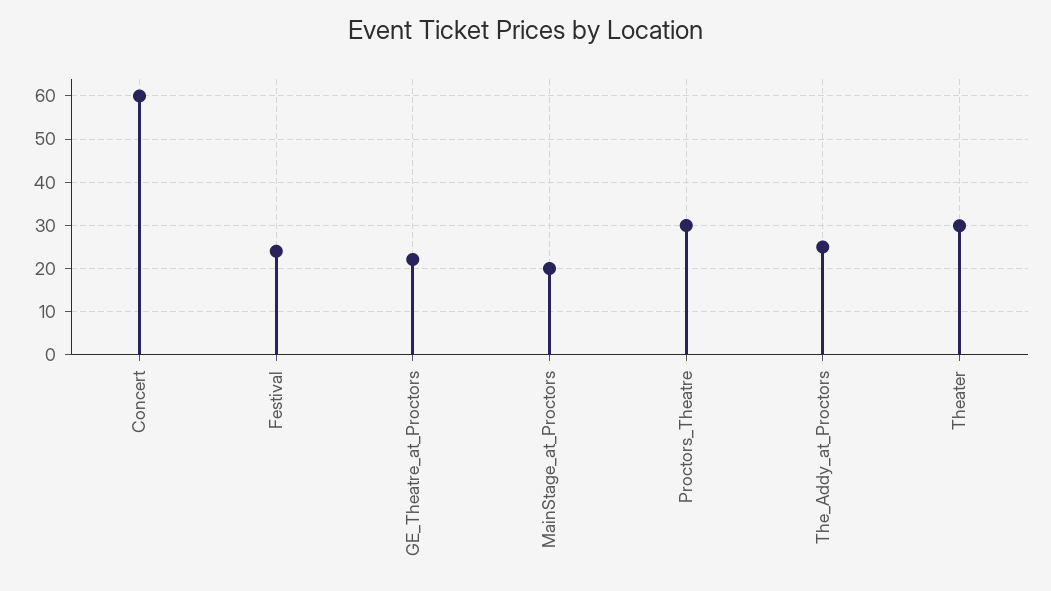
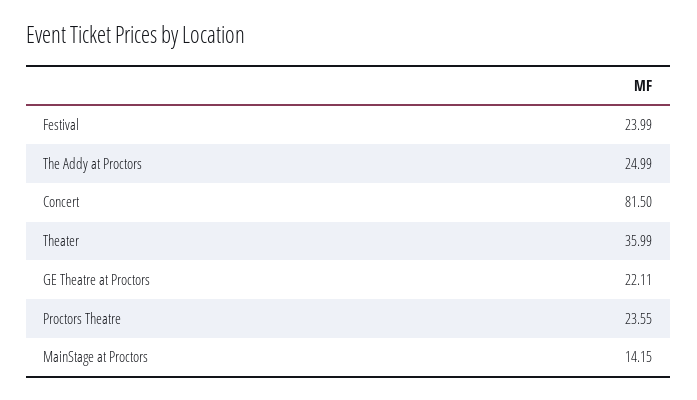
  {
-   "Concert": 60,
+   "Concert": 81.5,
    "Festival": 23.99,
    "GE_Theatre_at_Proctors": 22.11,
-   "MainStage_at_Proctors": 20,
+   "MainStage_at_Proctors": 14.15,
-   "Proctors_Theatre": 30,
+   "Proctors_Theatre": 23.55,
    "The_Addy_at_Proctors": 24.99,
-   "Theater": 30
+   "Theater": 35.99
  }

